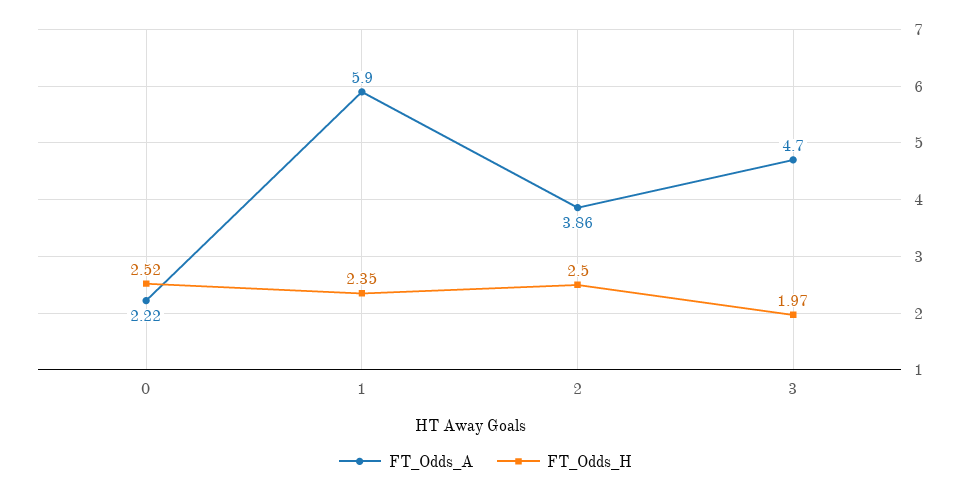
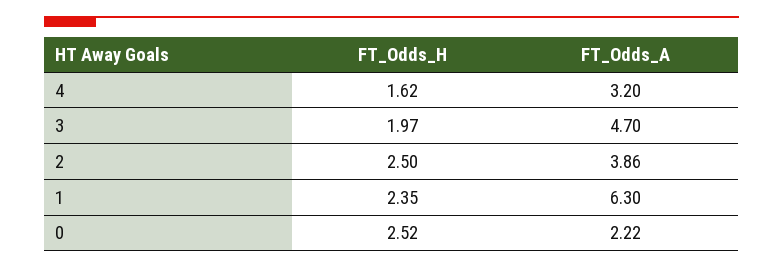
  {
    "FT_Odds_A": {
      "0": 2.22,
-     "1": 5.9,
+     "1": 6.3,
      "2": 3.86,
-     "3": 4.7
+     "3": 4.7,
+     "4": 3.2
    },
    "FT_Odds_H": {
      "0": 2.52,
      "1": 2.35,
      "2": 2.5,
-     "3": 1.97
+     "3": 1.97,
+     "4": 1.62
    }
  }

